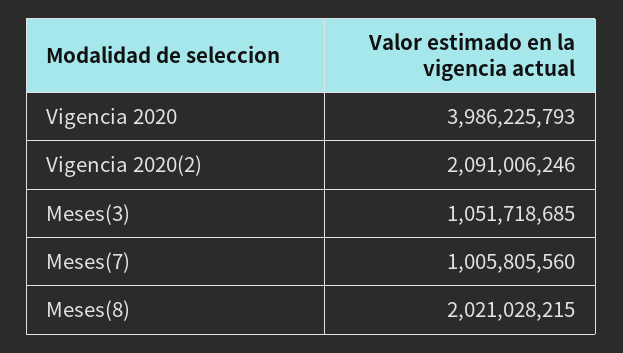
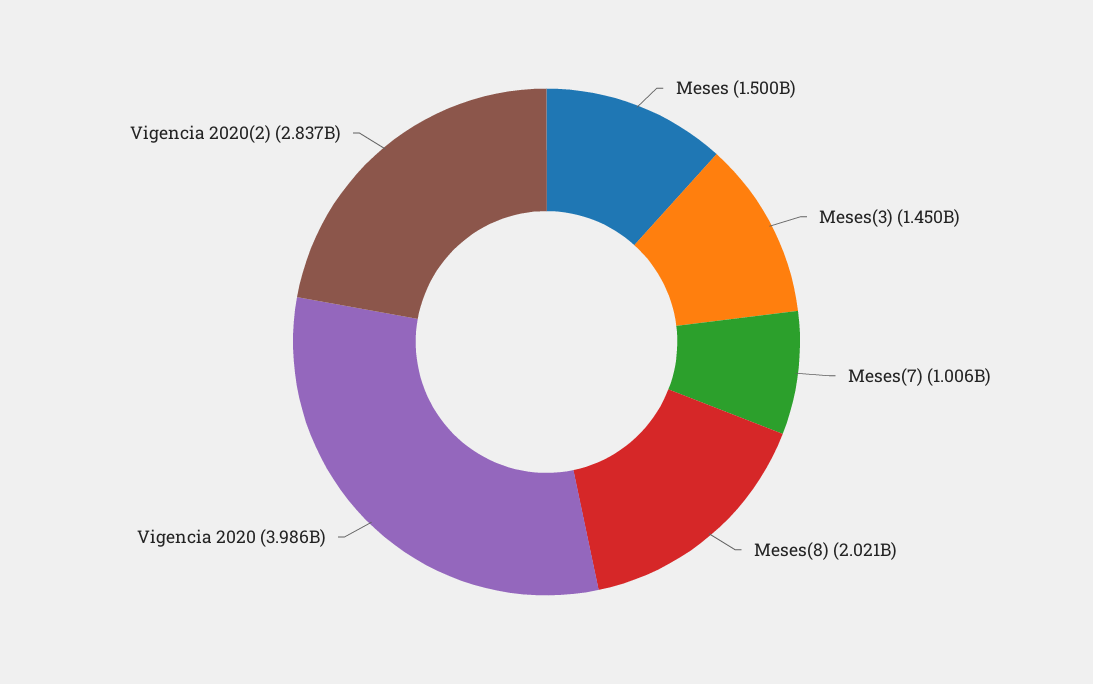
  {
    "Vigencia 2020": 3986225793,
-   "Vigencia 2020(2)": 2091006246,
+   "Vigencia 2020(2)": 2837000000,
-   "Meses(3)": 1051718685,
+   "Meses(3)": 1450000000,
    "Meses(7)": 1005805560,
-   "Meses(8)": 2021028215
+   "Meses(8)": 2021028215,
+   "Meses": 1500000000
  }

